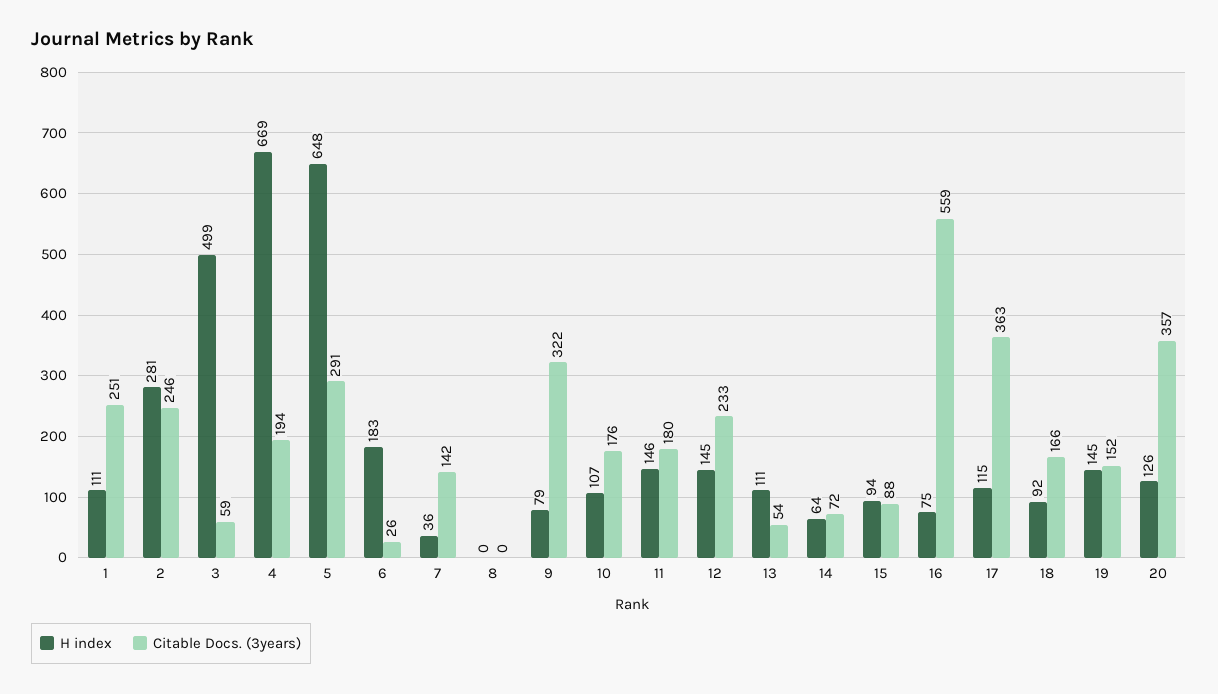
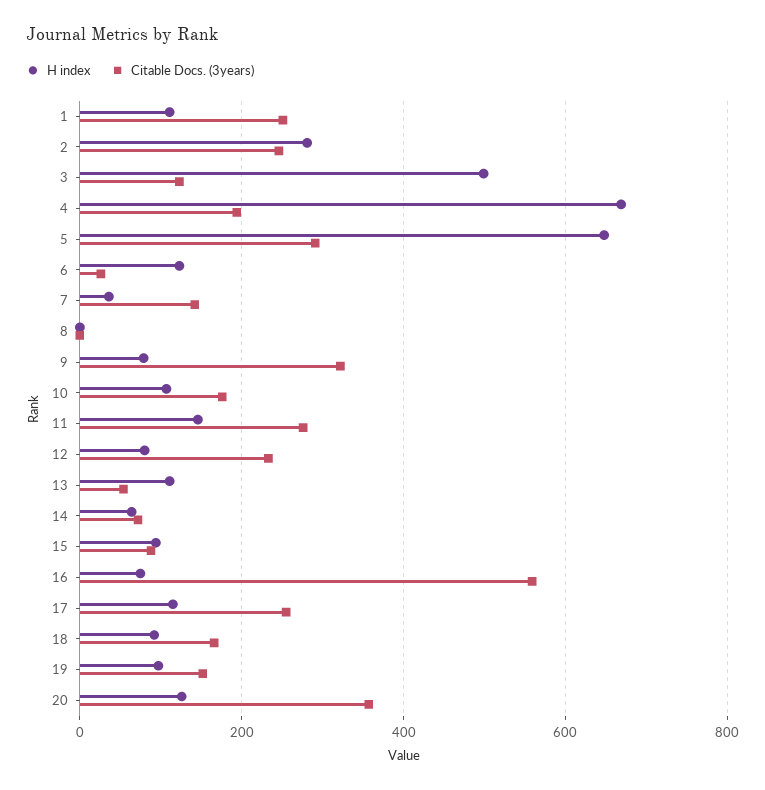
  {
    "H index": {
      "1": 111,
      "2": 281,
      "3": 499,
      "4": 669,
      "5": 648,
-     "6": 183,
+     "6": 120,
      "7": 36,
      "8": 0,
      "9": 79,
      "10": 107,
      "11": 146,
-     "12": 145,
+     "12": 80,
      "13": 111,
      "14": 64,
      "15": 94,
      "16": 75,
      "17": 115,
      "18": 92,
-     "19": 145,
+     "19": 100,
      "20": 126
    },
    "Citable Docs. (3years)": {
      "1": 251,
      "2": 246,
-     "3": 59,
+     "3": 120,
      "4": 194,
      "5": 291,
      "6": 26,
      "7": 142,
      "8": 0,
      "9": 322,
      "10": 176,
-     "11": 180,
+     "11": 280,
      "12": 233,
      "13": 54,
      "14": 72,
      "15": 88,
      "16": 559,
-     "17": 363,
+     "17": 260,
      "18": 166,
      "19": 152,
      "20": 357
    }
  }

